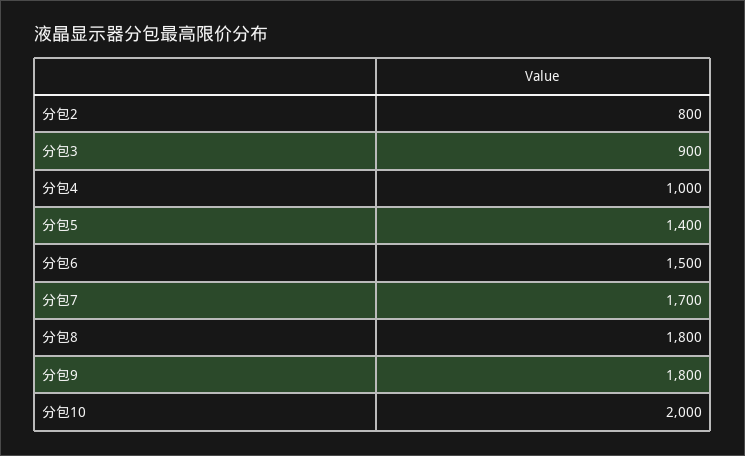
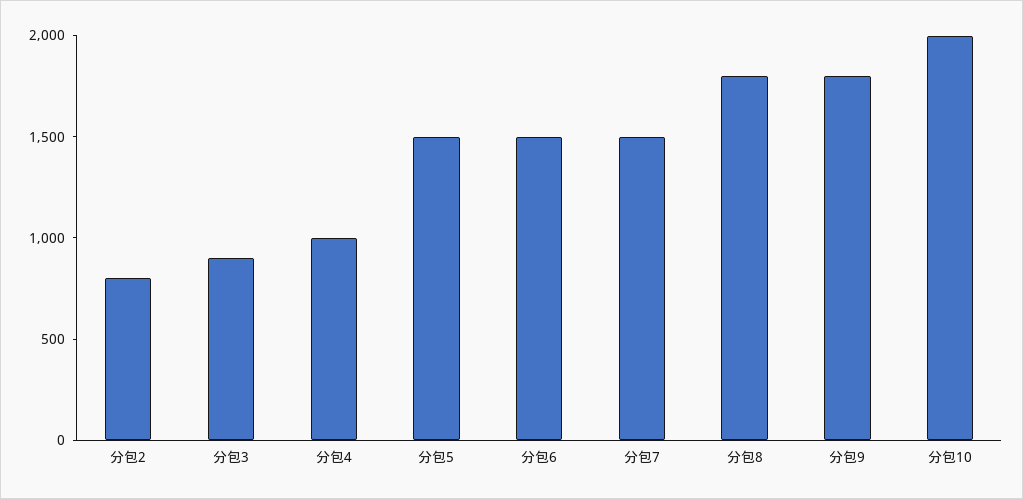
  {
    "分包2": 800,
    "分包3": 900,
    "分包4": 1000,
-   "分包5": 1400,
+   "分包5": 1500,
    "分包6": 1500,
-   "分包7": 1700,
+   "分包7": 1500,
    "分包8": 1800,
    "分包9": 1800,
    "分包10": 2000
  }

